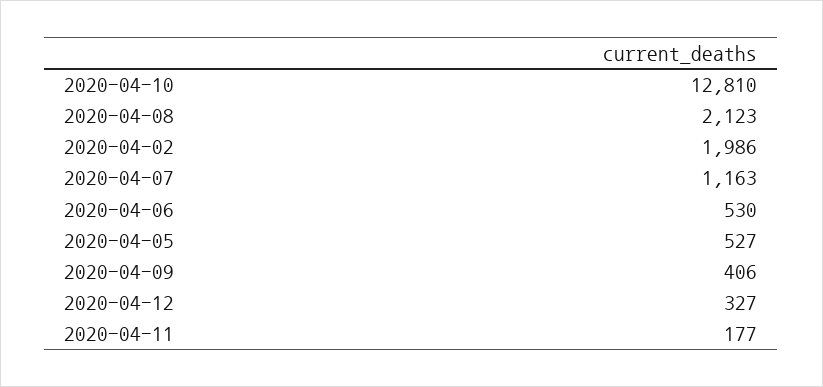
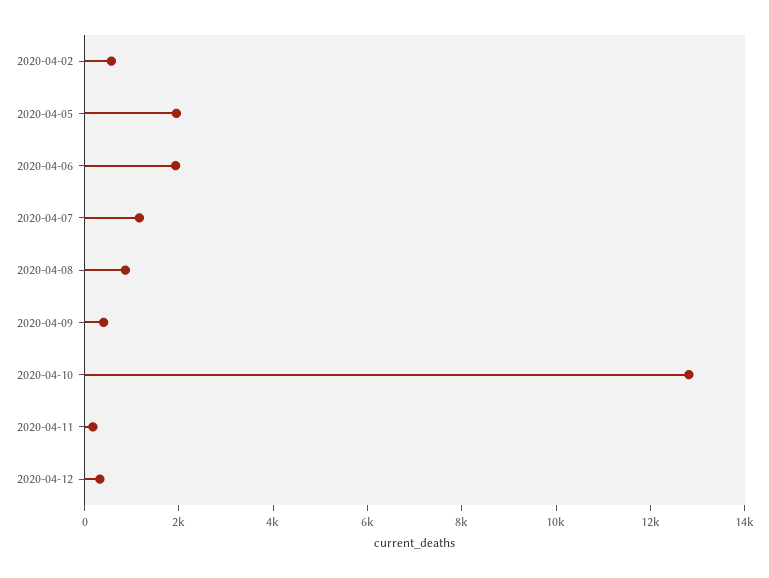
  {
    "2020-04-10": 12810,
-   "2020-04-08": 2123,
+   "2020-04-08": 1000,
-   "2020-04-02": 1986,
+   "2020-04-02": 500,
    "2020-04-07": 1163,
-   "2020-04-06": 530,
+   "2020-04-06": 2000,
-   "2020-04-05": 527,
+   "2020-04-05": 2000,
    "2020-04-09": 406,
    "2020-04-12": 327,
    "2020-04-11": 177
  }

